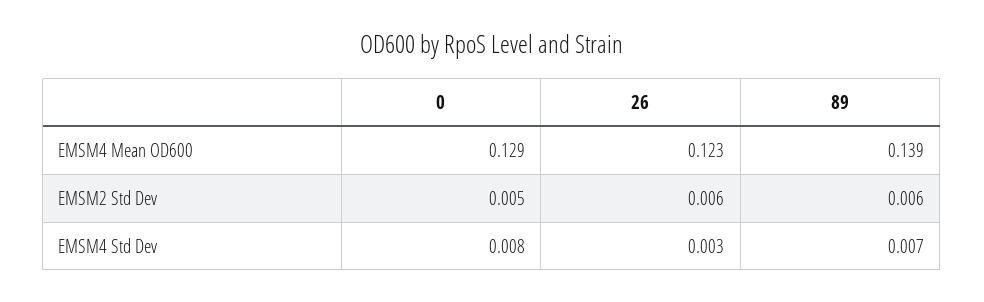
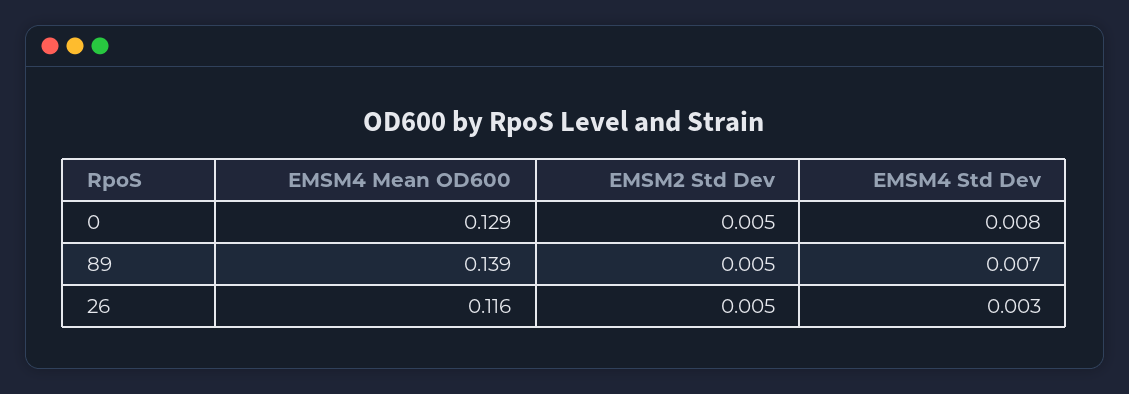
  {
    "0": {
      "EMSM4 Mean OD600": 0.129,
      "EMSM2 Std Dev": 0.005,
      "EMSM4 Std Dev": 0.008
    },
    "26": {
-     "EMSM4 Mean OD600": 0.123,
+     "EMSM4 Mean OD600": 0.116,
-     "EMSM2 Std Dev": 0.006,
+     "EMSM2 Std Dev": 0.005,
      "EMSM4 Std Dev": 0.003
    },
    "89": {
      "EMSM4 Mean OD600": 0.139,
-     "EMSM2 Std Dev": 0.006,
+     "EMSM2 Std Dev": 0.005,
      "EMSM4 Std Dev": 0.007
    }
  }

